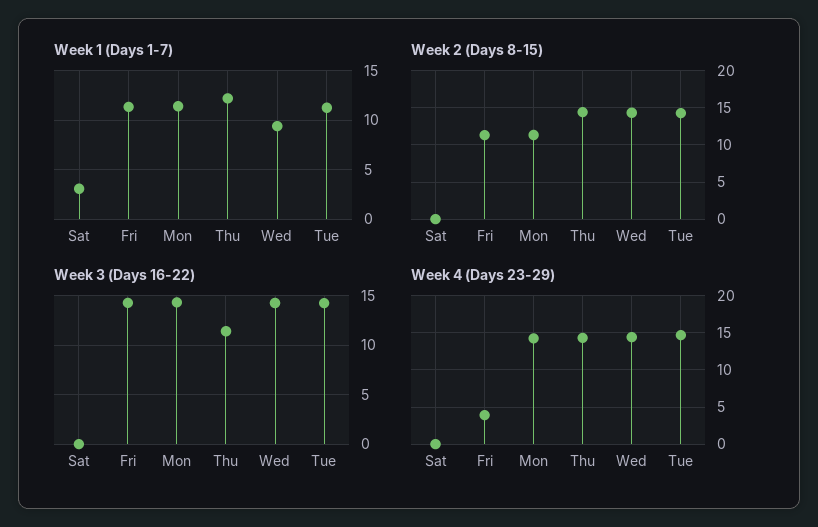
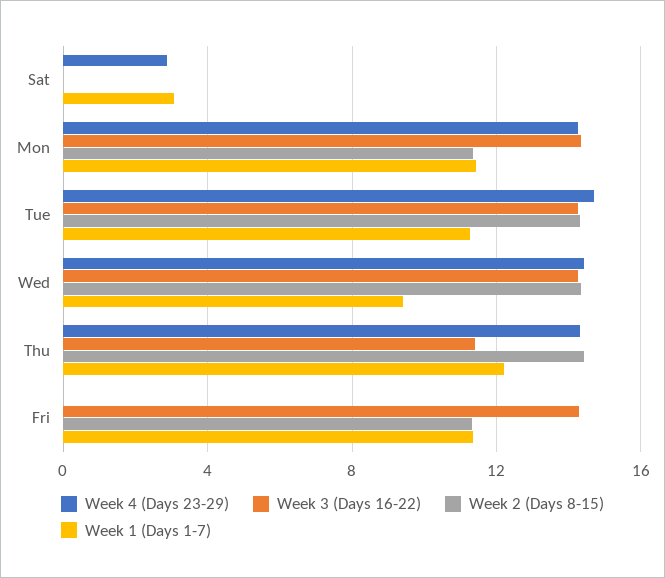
  {
    "Week 1 (Days 1-7)": {
      "Sat": 3,
      "Fri": 11.5,
      "Mon": 11.5,
      "Thu": 12,
      "Wed": 9.5,
      "Tue": 11.5
    },
    "Week 2 (Days 8-15)": {
      "Sat": 0,
      "Fri": 11.5,
      "Mon": 11.5,
      "Thu": 14.5,
      "Wed": 14.5,
      "Tue": 14.5
    },
    "Week 3 (Days 16-22)": {
      "Sat": 0,
      "Fri": 14.5,
      "Mon": 14.5,
      "Thu": 11.5,
      "Wed": 14.5,
      "Tue": 14.5
    },
    "Week 4 (Days 23-29)": {
-     "Sat": 0,
+     "Sat": 3,
-     "Fri": 4,
+     "Fri": 0,
      "Mon": 14.5,
      "Thu": 14.5,
      "Wed": 14.5,
      "Tue": 14.5
    }
  }

